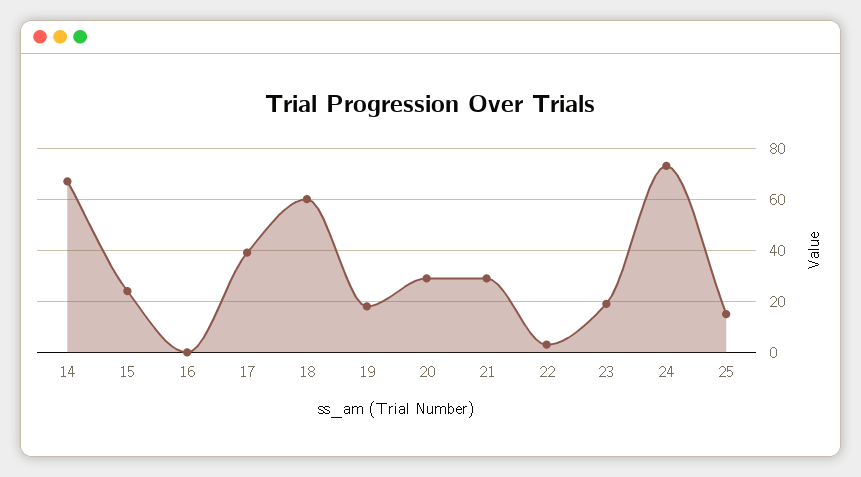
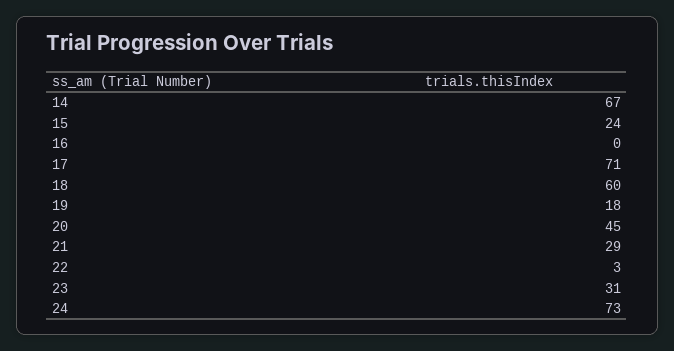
  {
    "14": 67,
    "15": 24,
    "16": 0,
-   "17": 40,
+   "17": 71,
    "18": 60,
    "19": 18,
-   "20": 30,
+   "20": 45,
    "21": 29,
    "22": 3,
-   "23": 20,
+   "23": 31,
-   "24": 73,
+   "24": 73
-   "25": 15
  }

